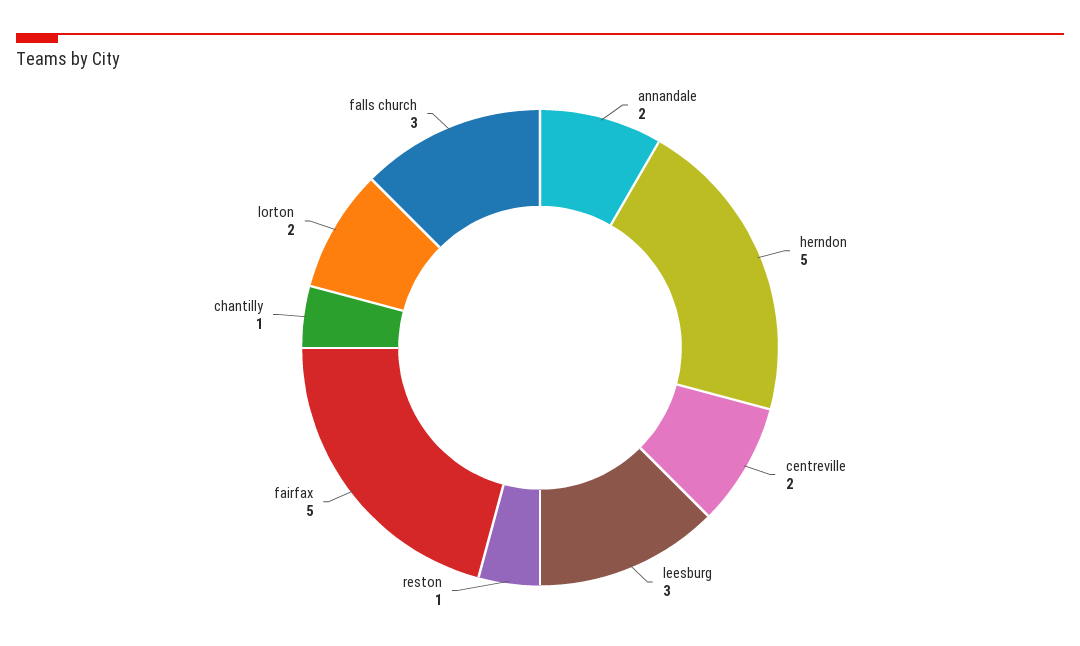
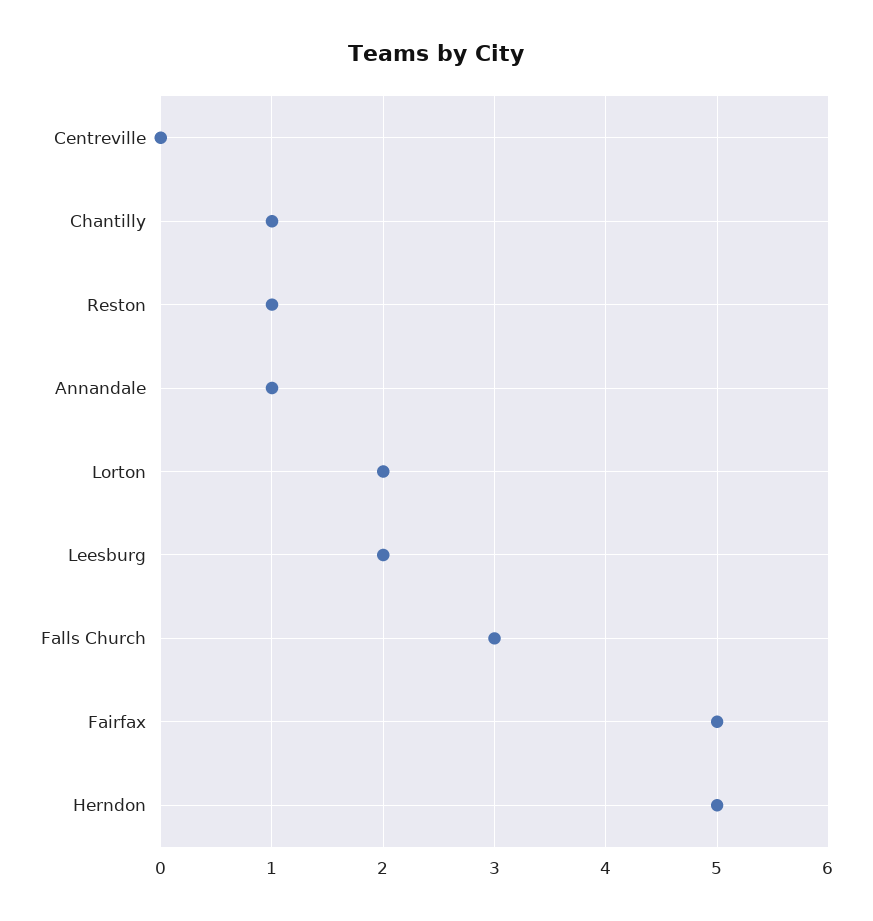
  {
-   "annandale": 2,
+   "annandale": 1,
    "herndon": 5,
-   "centreville": 2,
+   "centreville": 0,
-   "leesburg": 3,
+   "leesburg": 2,
    "reston": 1,
    "fairfax": 5,
    "chantilly": 1,
    "lorton": 2,
    "falls church": 3
  }

